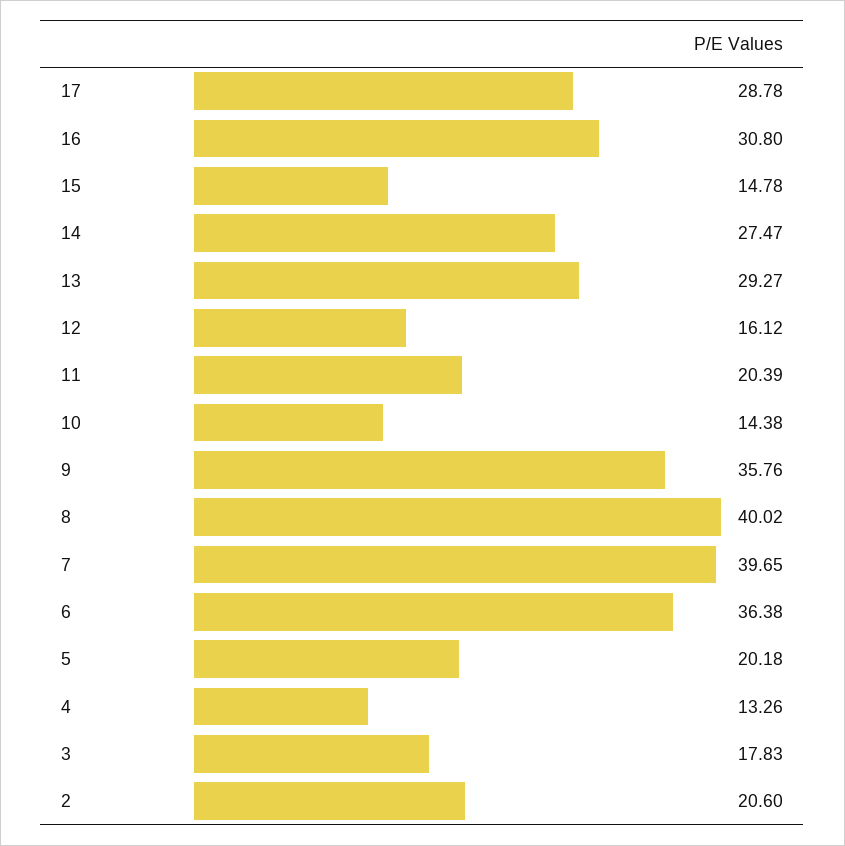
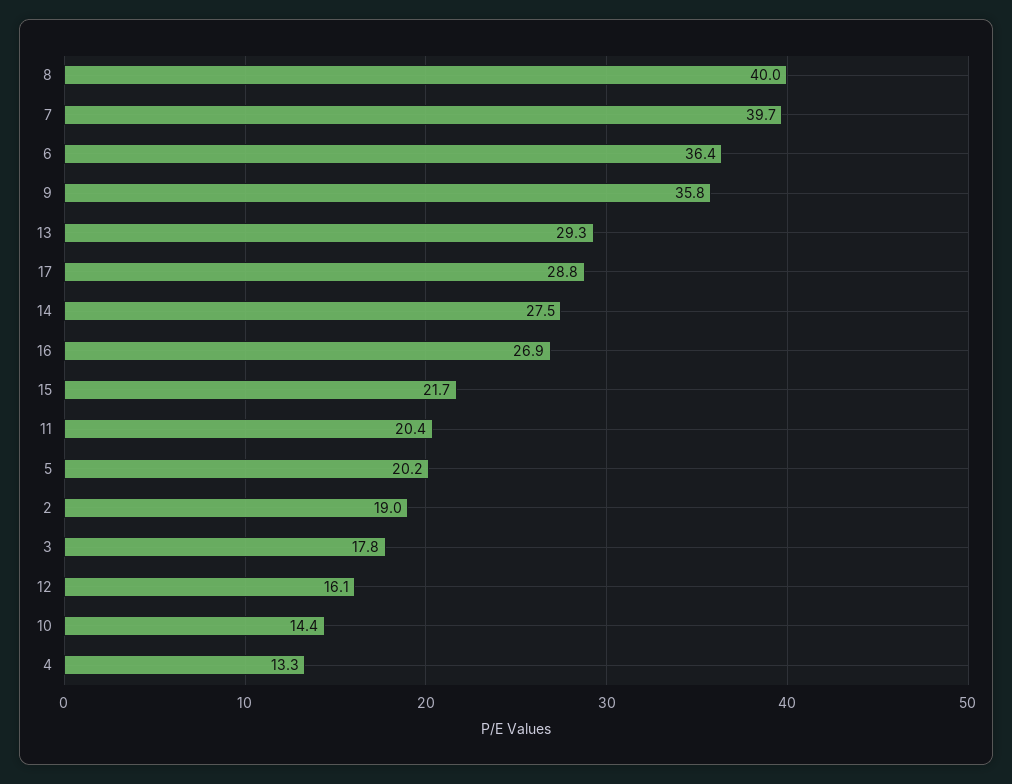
  {
    "17": 28.78,
-   "16": 30.8,
+   "16": 26.9,
-   "15": 14.78,
+   "15": 21.7,
    "14": 27.47,
    "13": 29.27,
    "12": 16.12,
    "11": 20.39,
    "10": 14.38,
    "9": 35.76,
    "8": 40.02,
    "7": 39.65,
    "6": 36.38,
    "5": 20.18,
    "4": 13.26,
    "3": 17.83,
-   "2": 20.6
+   "2": 19
  }

